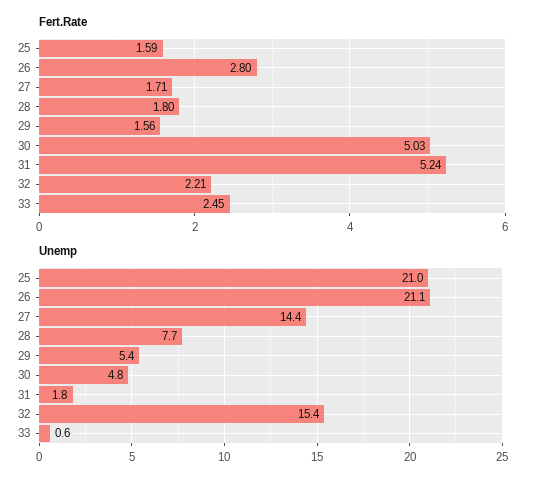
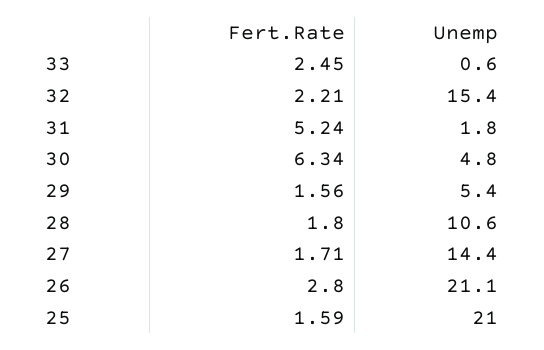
  {
    "Fert.Rate": {
      "25": 1.59,
      "26": 2.8,
      "27": 1.71,
      "28": 1.8,
      "29": 1.56,
-     "30": 5.03,
+     "30": 6.34,
      "31": 5.24,
      "32": 2.21,
      "33": 2.45
    },
    "Unemp": {
      "25": 21,
      "26": 21.1,
      "27": 14.4,
-     "28": 7.7,
+     "28": 10.6,
      "29": 5.4,
      "30": 4.8,
      "31": 1.8,
      "32": 15.4,
      "33": 0.6
    }
  }

